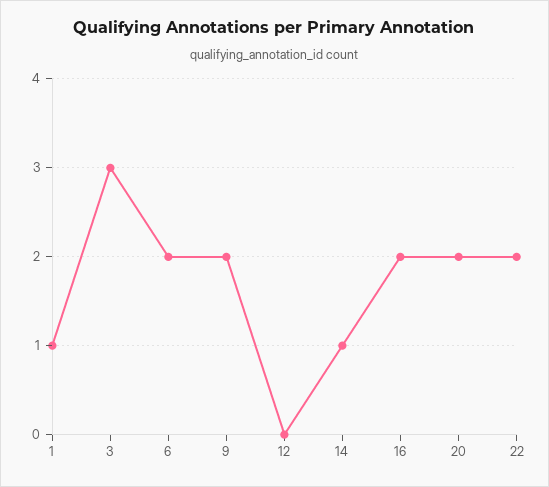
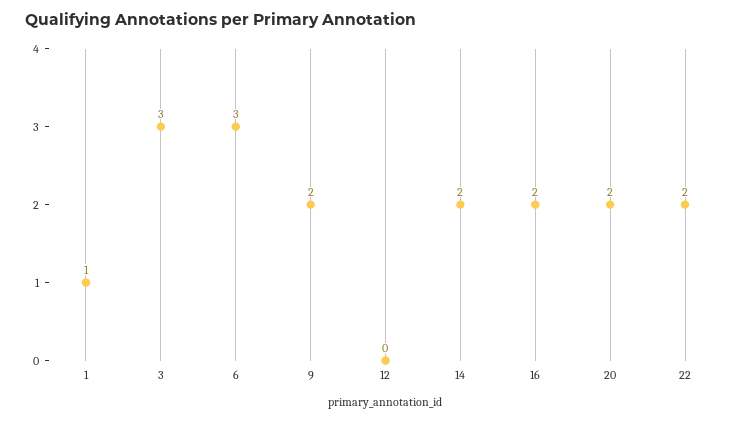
  {
    "1": 1,
    "3": 3,
-   "6": 2,
+   "6": 3,
    "9": 2,
    "12": 0,
-   "14": 1,
+   "14": 2,
    "16": 2,
    "20": 2,
    "22": 2
  }

